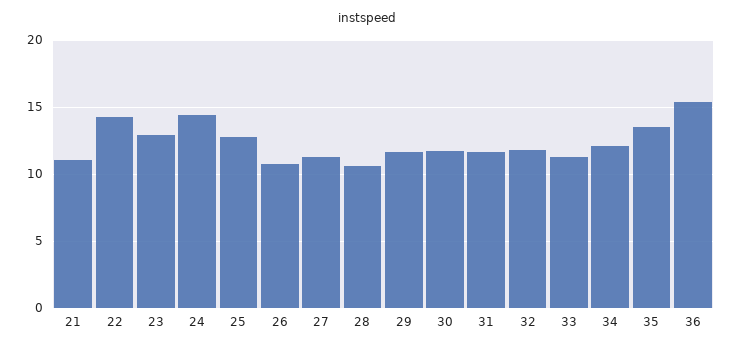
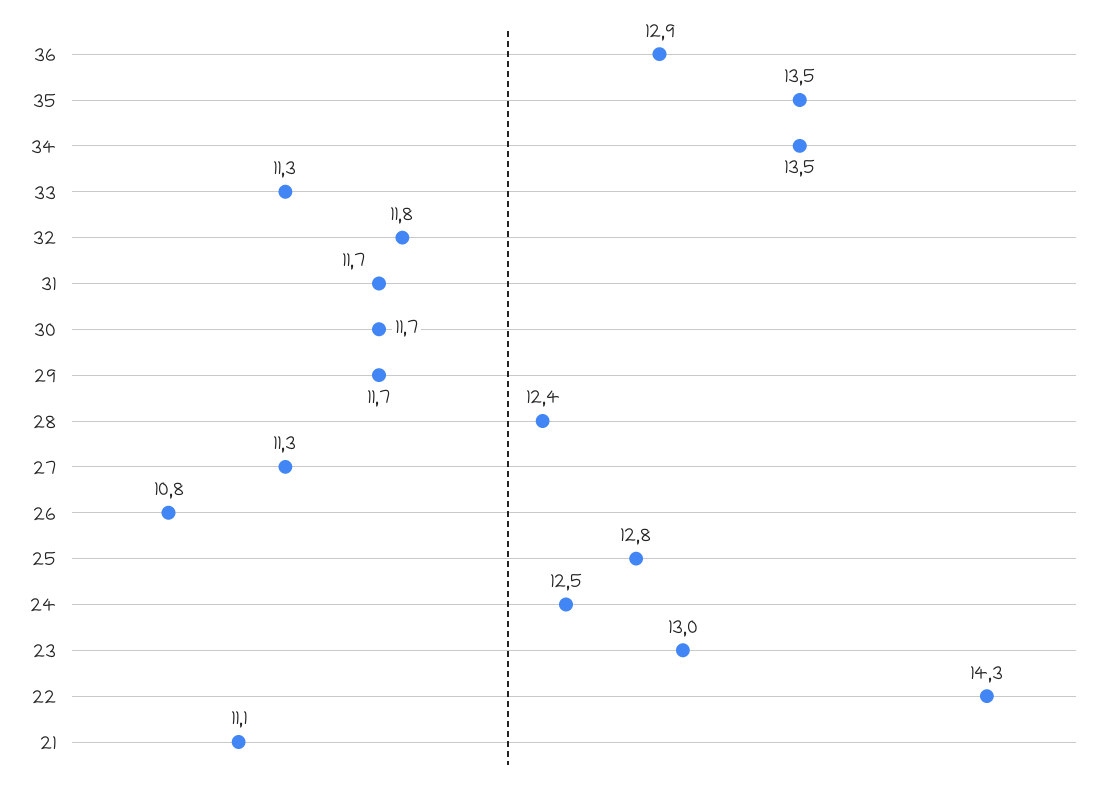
  {
    "21": 11.1,
    "22": 14.3,
    "23": 13,
-   "24": 14.5,
+   "24": 12.5,
    "25": 12.8,
    "26": 10.8,
    "27": 11.3,
-   "28": 10.5,
+   "28": 12.4,
    "29": 11.7,
    "30": 11.7,
    "31": 11.7,
    "32": 11.8,
    "33": 11.3,
-   "34": 12,
+   "34": 13.5,
    "35": 13.5,
-   "36": 15.5
+   "36": 12.9
  }

